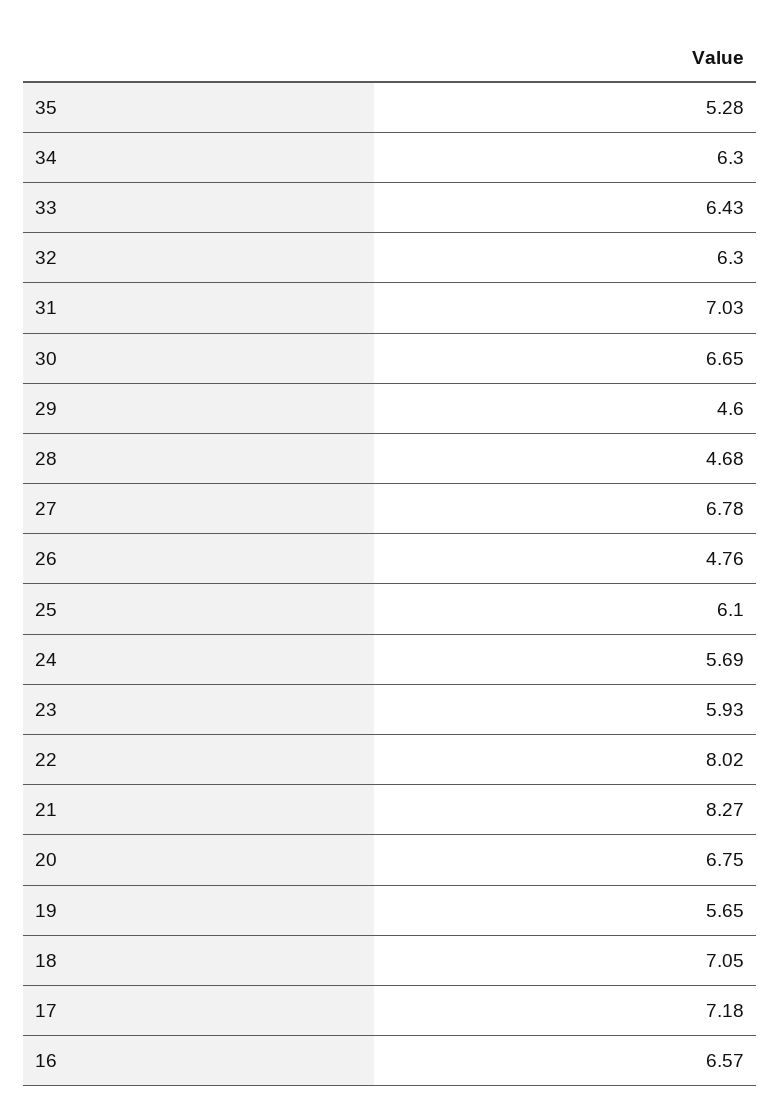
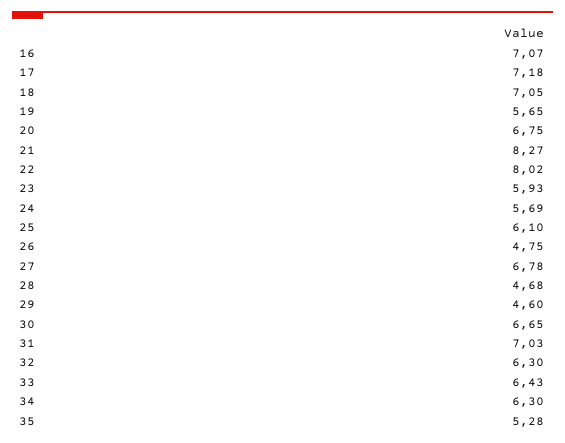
  {
    "35": 5.28,
    "34": 6.3,
    "33": 6.43,
    "32": 6.3,
    "31": 7.03,
    "30": 6.65,
    "29": 4.6,
    "28": 4.68,
    "27": 6.78,
-   "26": 4.76,
+   "26": 4.75,
    "25": 6.1,
    "24": 5.69,
    "23": 5.93,
    "22": 8.02,
    "21": 8.27,
    "20": 6.75,
    "19": 5.65,
    "18": 7.05,
    "17": 7.18,
-   "16": 6.57
+   "16": 7.07
  }

